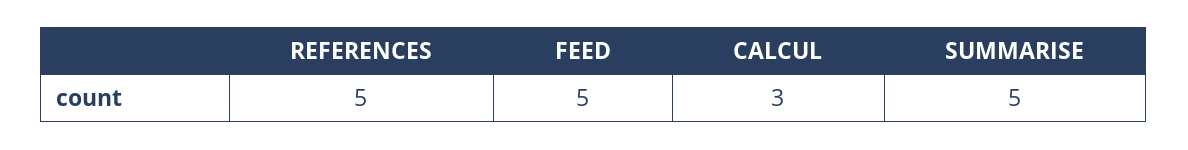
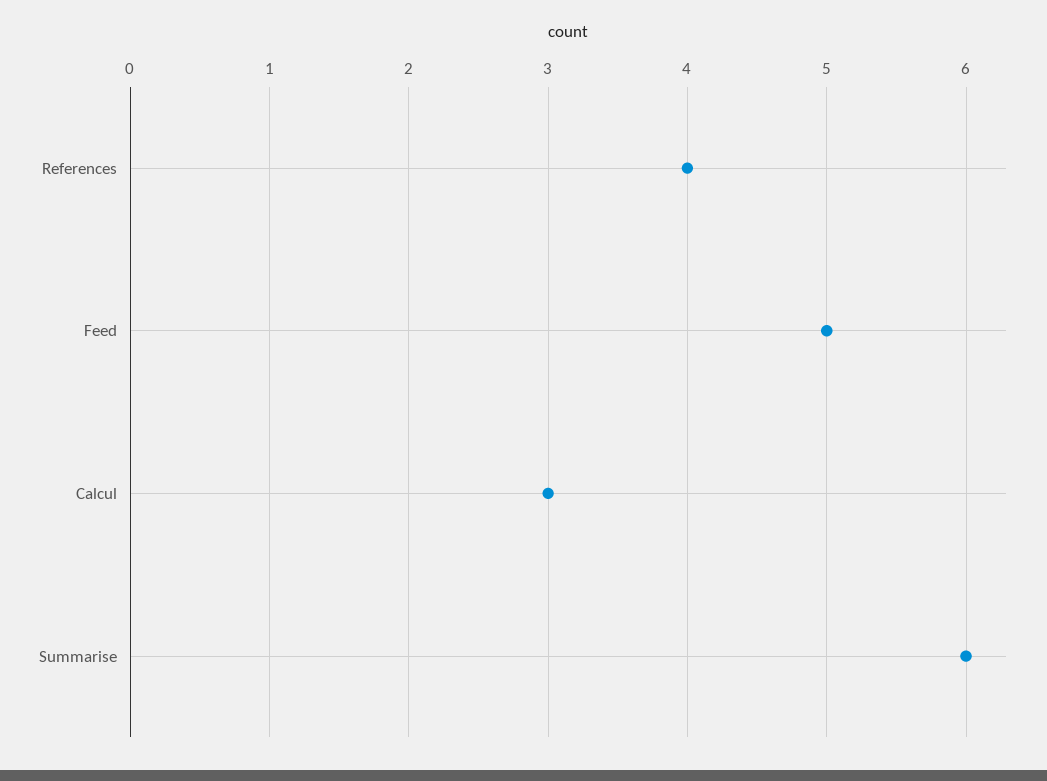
  {
-   "REFERENCES": 5,
+   "REFERENCES": 4,
    "FEED": 5,
    "CALCUL": 3,
-   "SUMMARISE": 5
+   "SUMMARISE": 6
  }

